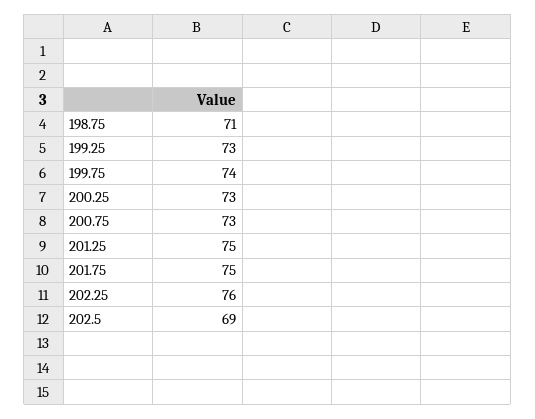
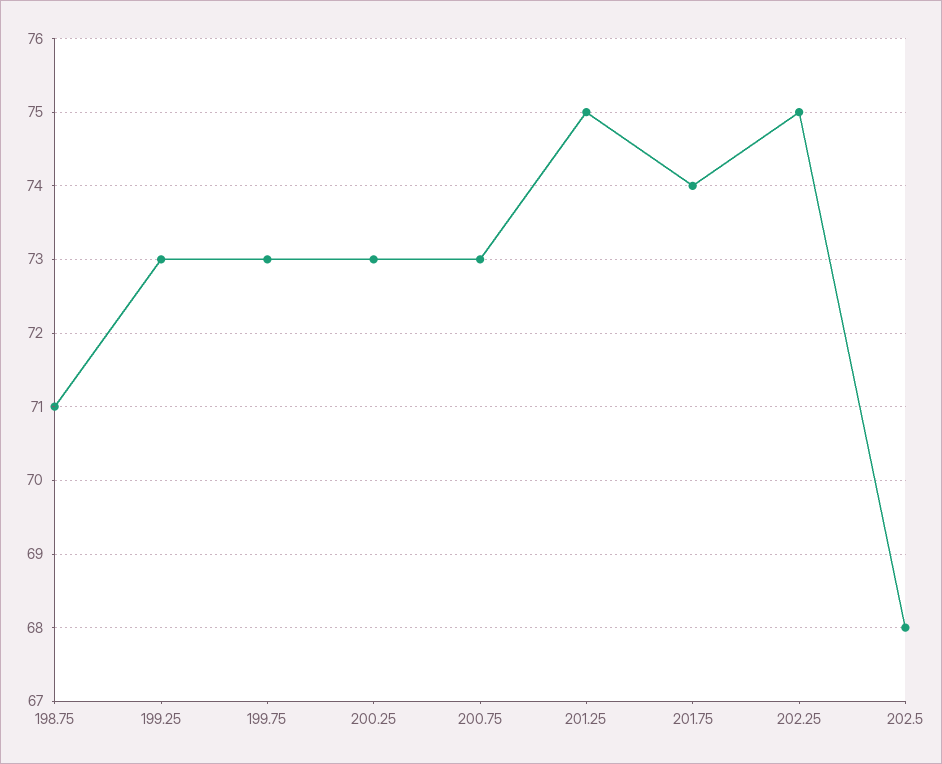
  {
    "198.75": 71,
    "199.25": 73,
-   "199.75": 74,
+   "199.75": 73,
    "200.25": 73,
    "200.75": 73,
    "201.25": 75,
-   "201.75": 75,
+   "201.75": 74,
-   "202.25": 76,
+   "202.25": 75,
-   "202.5": 69
+   "202.5": 68
  }

